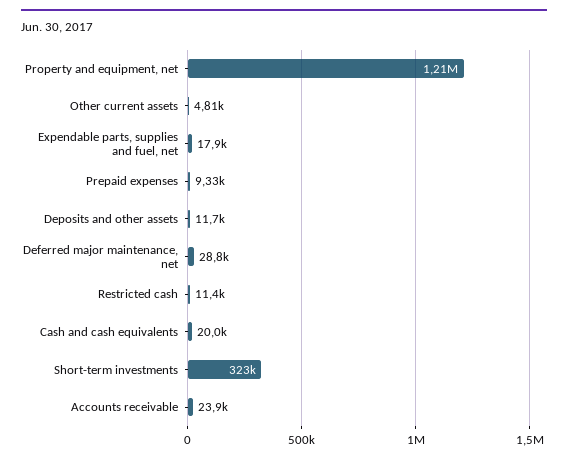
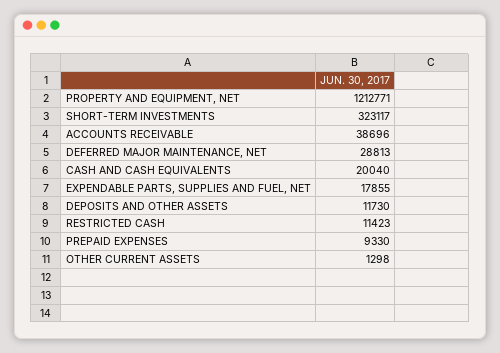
  {
    "Property and equipment, net": 1212771,
-   "Other current assets": 4810,
+   "Other current assets": 1298,
    "Expendable parts, supplies and fuel, net": 17855,
    "Prepaid expenses": 9330,
    "Deposits and other assets": 11730,
    "Deferred major maintenance, net": 28813,
    "Restricted cash": 11423,
    "Cash and cash equivalents": 20040,
    "Short-term investments": 323117,
-   "Accounts receivable": 23900
+   "Accounts receivable": 38696
  }

